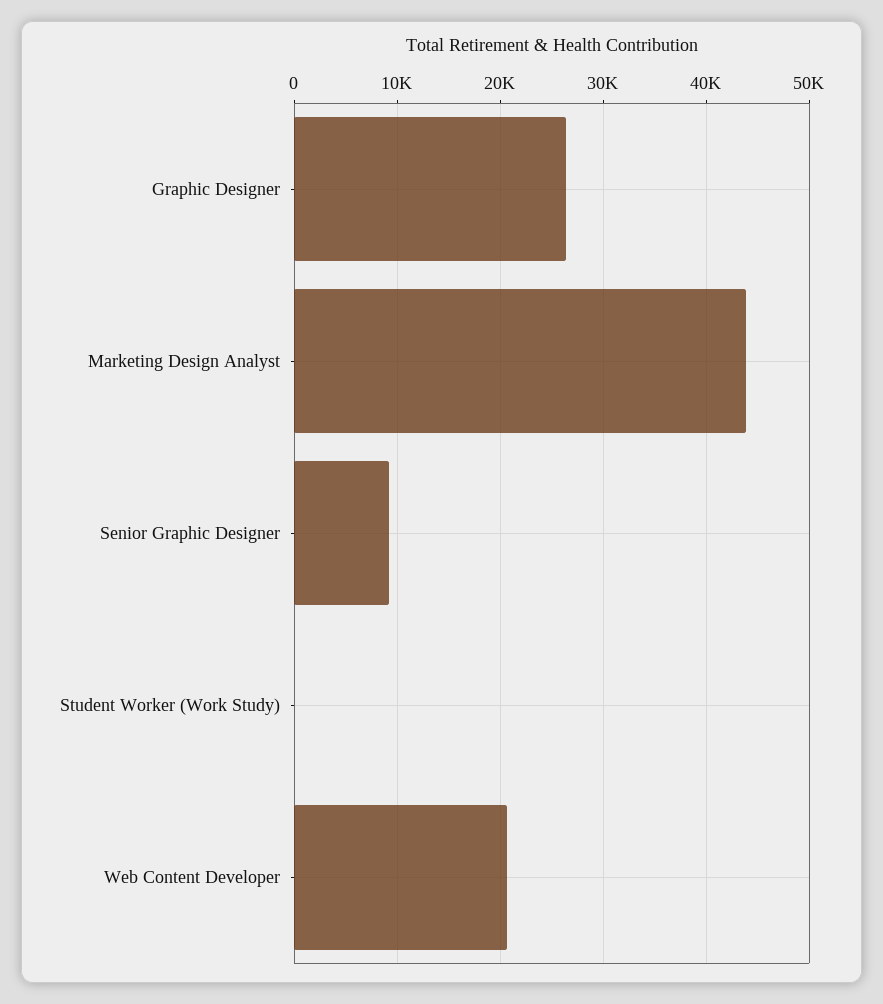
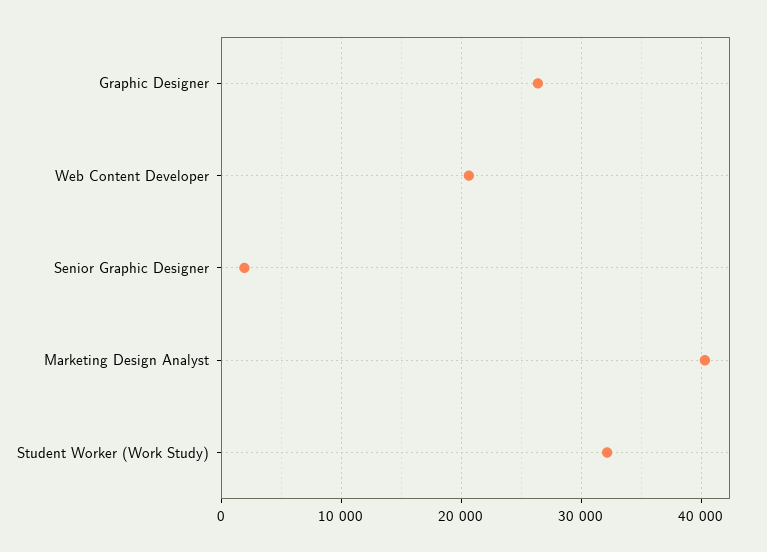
  {
    "Graphic Designer": 26000,
-   "Marketing Design Analyst": 44000,
+   "Marketing Design Analyst": 40000,
-   "Senior Graphic Designer": 9000,
+   "Senior Graphic Designer": 2000,
-   "Student Worker (Work Study)": 0,
+   "Student Worker (Work Study)": 32000,
    "Web Content Developer": 21000
  }

